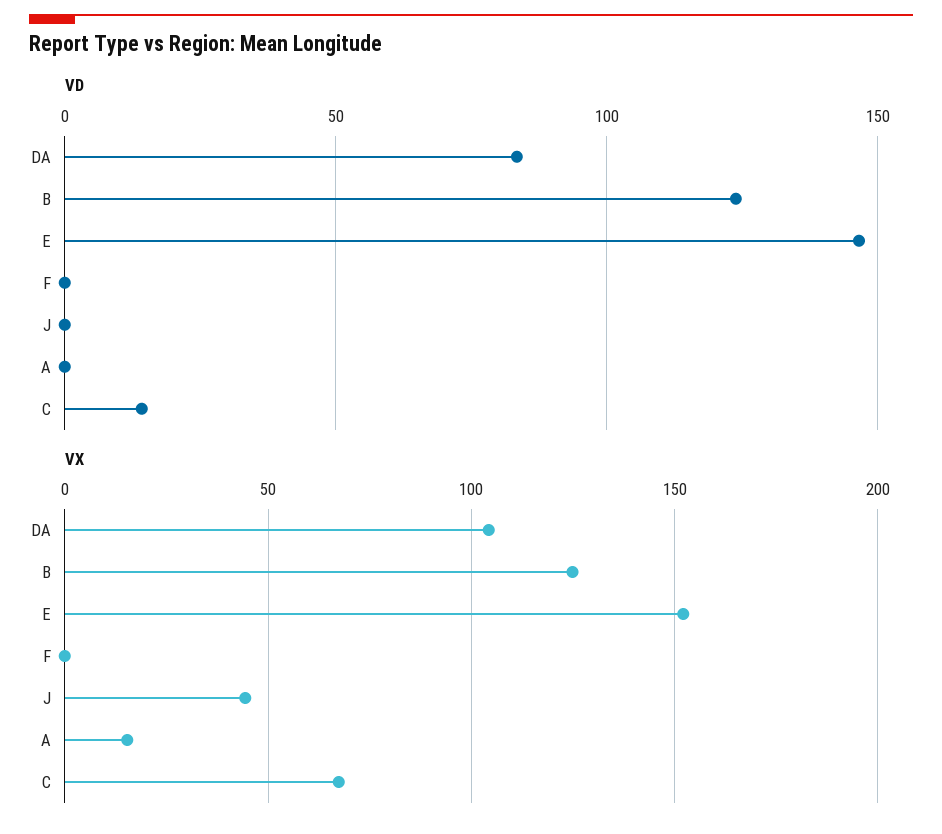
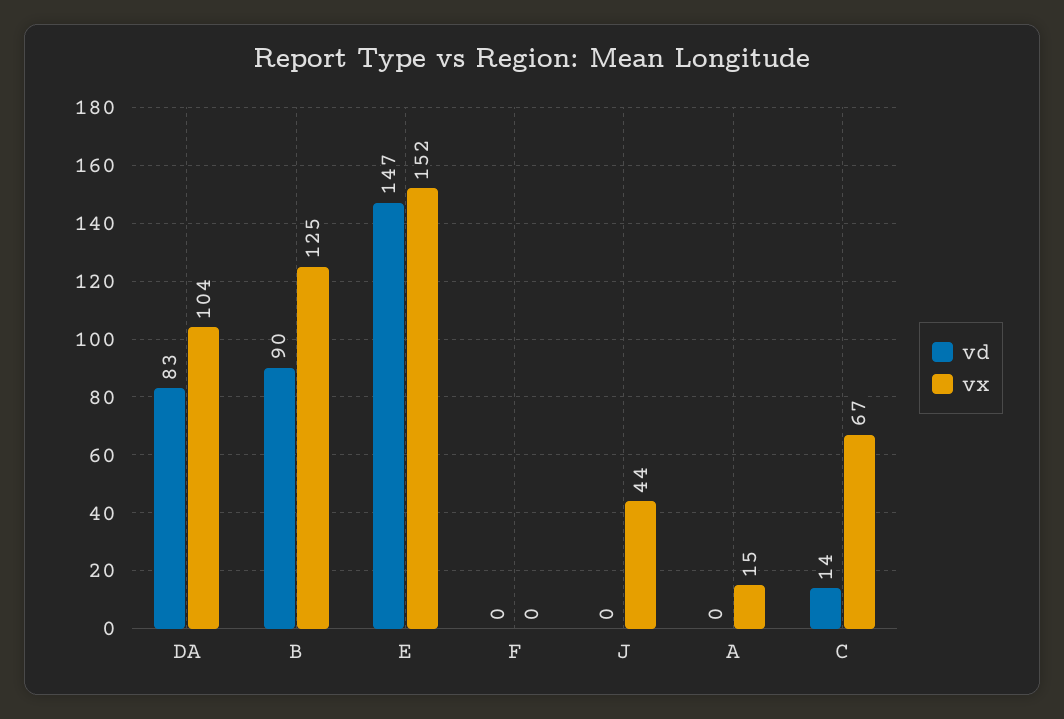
  {
    "VD": {
      "DA": 83,
-     "B": 125,
+     "B": 90,
      "E": 147,
      "F": 0,
      "J": 0,
      "A": 0,
      "C": 14
    },
    "VX": {
      "DA": 104,
      "B": 125,
      "E": 152,
      "F": 0,
      "J": 44,
      "A": 15,
      "C": 67
    }
  }

